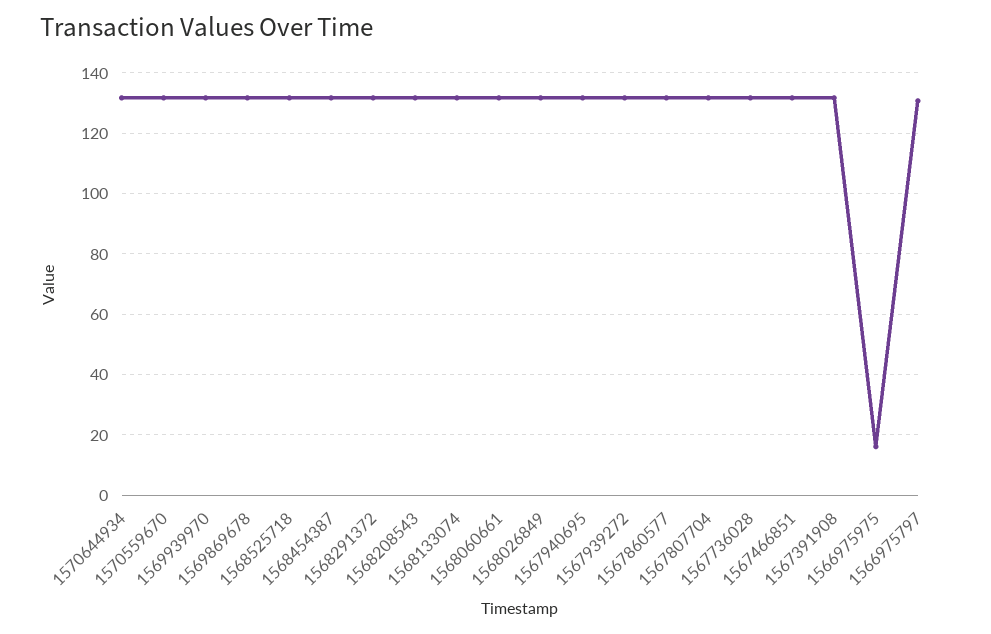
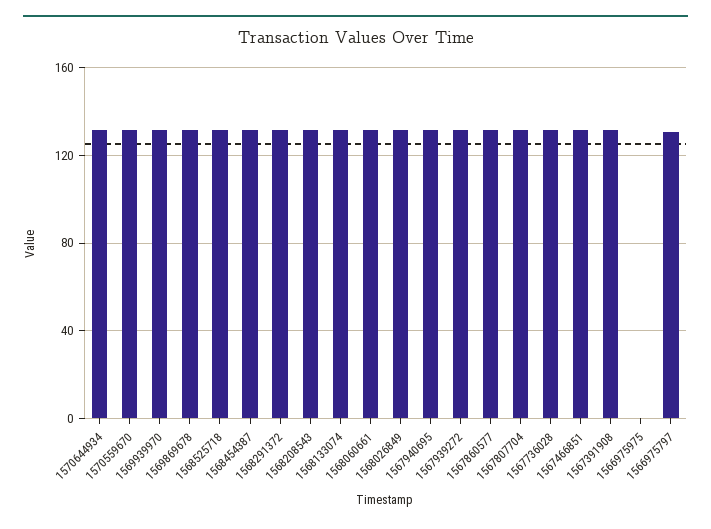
  {
    "1570644934": 132,
    "1570559670": 132,
    "1569939970": 132,
    "1569869678": 132,
    "1568525718": 132,
    "1568454387": 132,
    "1568291372": 132,
    "1568208543": 132,
    "1568133074": 132,
    "1568060661": 132,
    "1568026849": 132,
    "1567940695": 132,
    "1567939272": 132,
    "1567860577": 132,
    "1567807704": 132,
    "1567736028": 132,
    "1567466851": 132,
    "1567391908": 132,
-   "1566975975": 16,
+   "1566975975": 0,
    "1566975797": 130
  }

